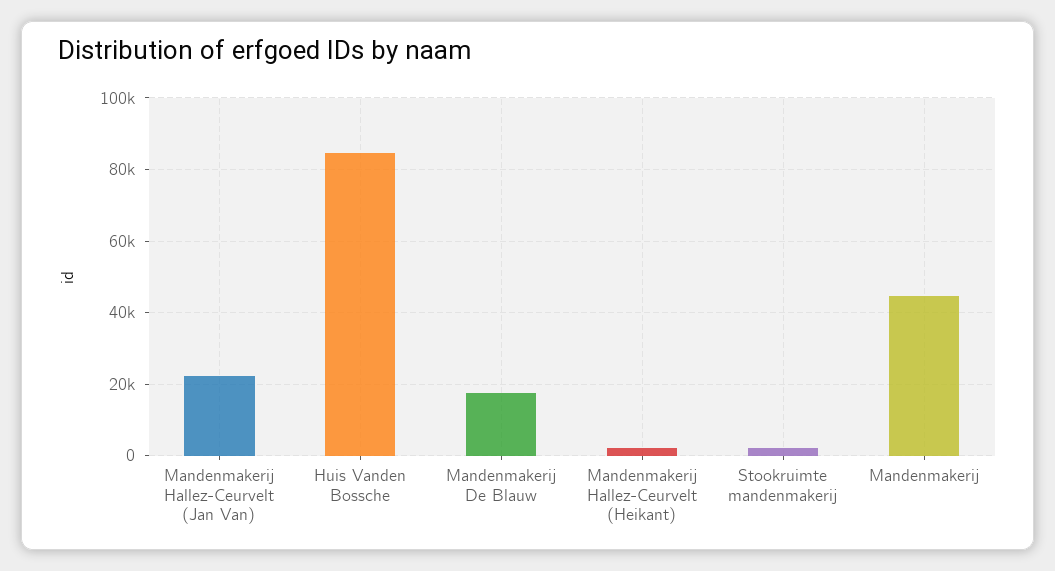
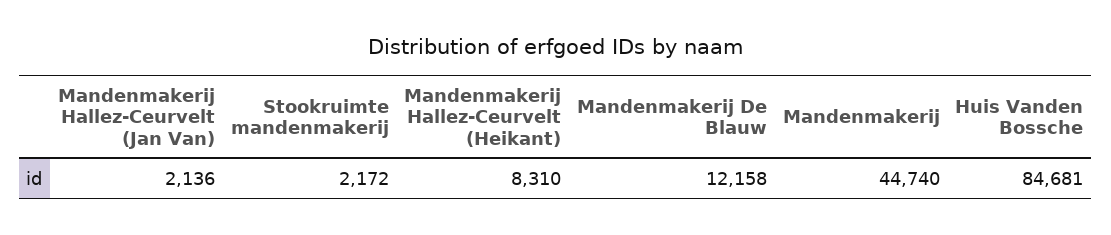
  {
-   "Mandenmakerij Hallez-Ceurvelt (Jan Van)": 22000,
+   "Mandenmakerij Hallez-Ceurvelt (Jan Van)": 2136,
    "Huis Vanden Bossche": 84681,
-   "Mandenmakerij De Blauw": 18000,
+   "Mandenmakerij De Blauw": 12158,
-   "Mandenmakerij Hallez-Ceurvelt (Heikant)": 2000,
+   "Mandenmakerij Hallez-Ceurvelt (Heikant)": 8310,
    "Stookruimte mandenmakerij": 2172,
    "Mandenmakerij": 44740
  }

